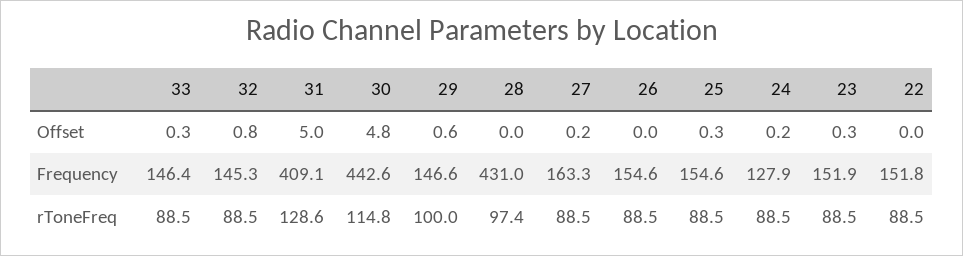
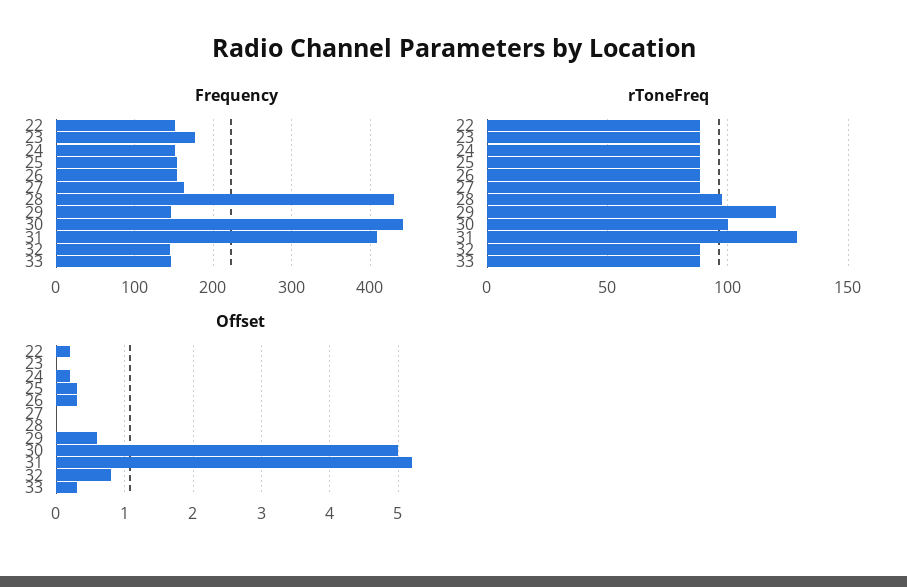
  {
    "Offset": {
      "33": 0.3,
      "32": 0.8,
-     "31": 5,
+     "31": 5.2,
-     "30": 4.8,
+     "30": 5,
      "29": 0.6,
      "28": 0,
-     "27": 0.2,
+     "27": 0,
-     "26": 0,
+     "26": 0.3,
      "25": 0.3,
      "24": 0.2,
-     "23": 0.3,
+     "23": 0,
-     "22": 0
+     "22": 0.2
    },
    "Frequency": {
      "33": 146.4,
      "32": 145.3,
      "31": 409.1,
      "30": 442.6,
      "29": 146.6,
      "28": 431,
      "27": 163.3,
      "26": 154.6,
      "25": 154.6,
-     "24": 127.9,
+     "24": 150,
-     "23": 151.9,
+     "23": 180,
      "22": 151.8
    },
    "rToneFreq": {
      "33": 88.5,
      "32": 88.5,
      "31": 128.6,
-     "30": 114.8,
+     "30": 100,
-     "29": 100,
+     "29": 120,
      "28": 97.4,
      "27": 88.5,
      "26": 88.5,
      "25": 88.5,
      "24": 88.5,
      "23": 88.5,
      "22": 88.5
    }
  }

